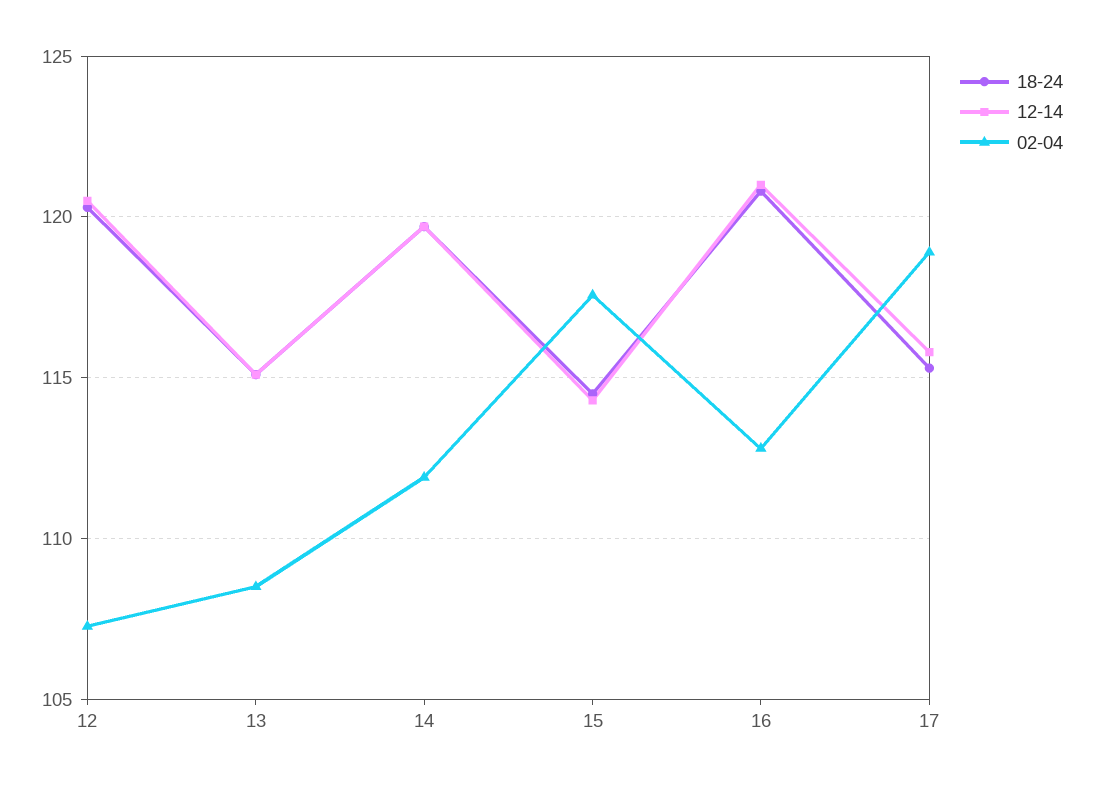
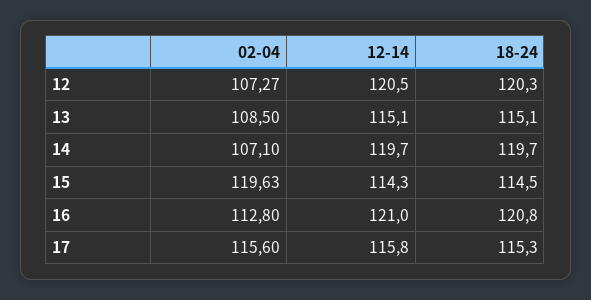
  {
    "18-24": {
      "12": 120.3,
      "13": 115.1,
      "14": 119.7,
      "15": 114.5,
      "16": 120.8,
      "17": 115.3
    },
    "12-14": {
      "12": 120.5,
      "13": 115.1,
      "14": 119.7,
      "15": 114.3,
      "16": 121,
      "17": 115.8
    },
    "02-04": {
      "12": 107.27,
      "13": 108.5,
-     "14": 112,
+     "14": 107.1,
-     "15": 117.5,
+     "15": 119.63,
      "16": 112.8,
-     "17": 119
+     "17": 115.6
    }
  }

